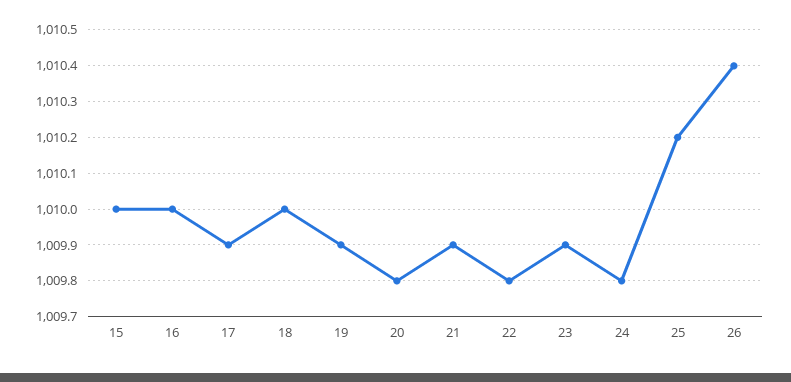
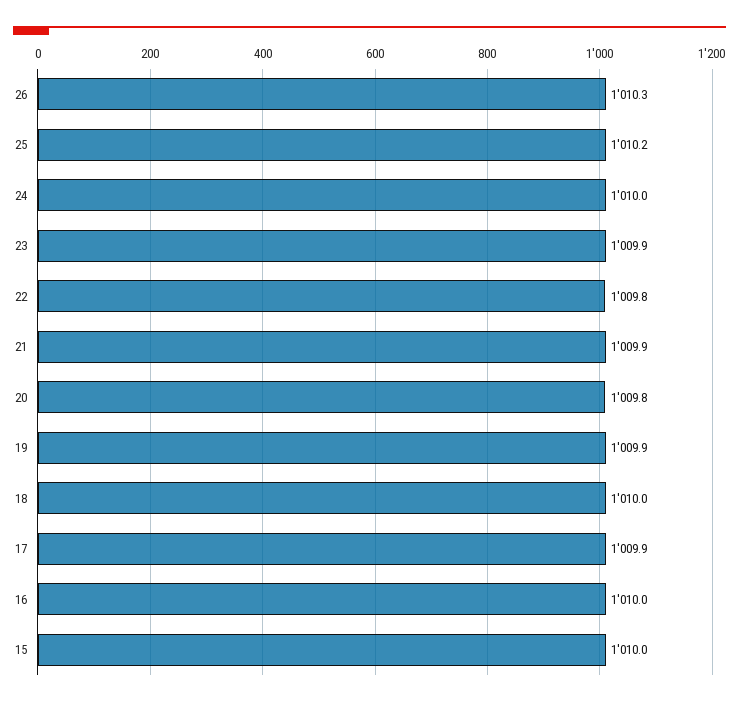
  {
    "15": 1010,
    "16": 1010,
    "17": 1009.9,
    "18": 1010,
    "19": 1009.9,
    "20": 1009.8,
    "21": 1009.9,
    "22": 1009.8,
    "23": 1009.9,
-   "24": 1009.8,
+   "24": 1010,
    "25": 1010.2,
-   "26": 1010.4
+   "26": 1010.3
  }

